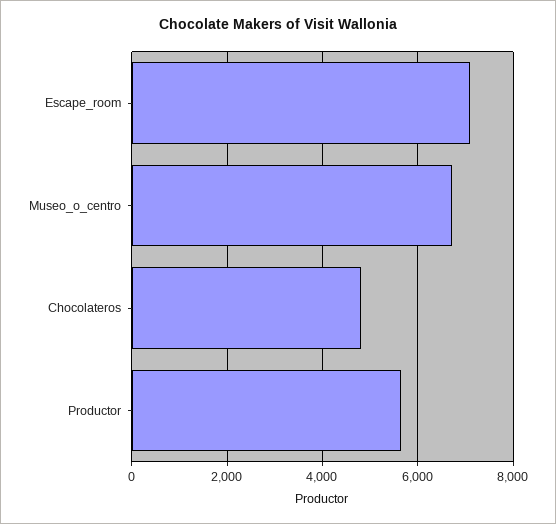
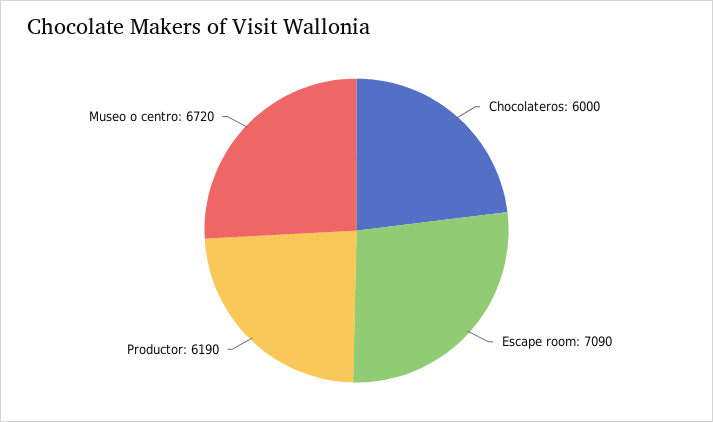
  {
    "Escape_room": 7090,
    "Museo_o_centro": 6720,
-   "Chocolateros": 4800,
+   "Chocolateros": 6000,
-   "Productor": 5600
+   "Productor": 6190
  }

